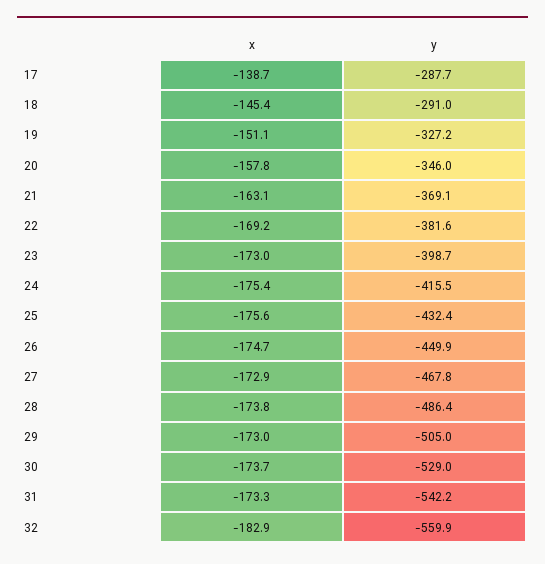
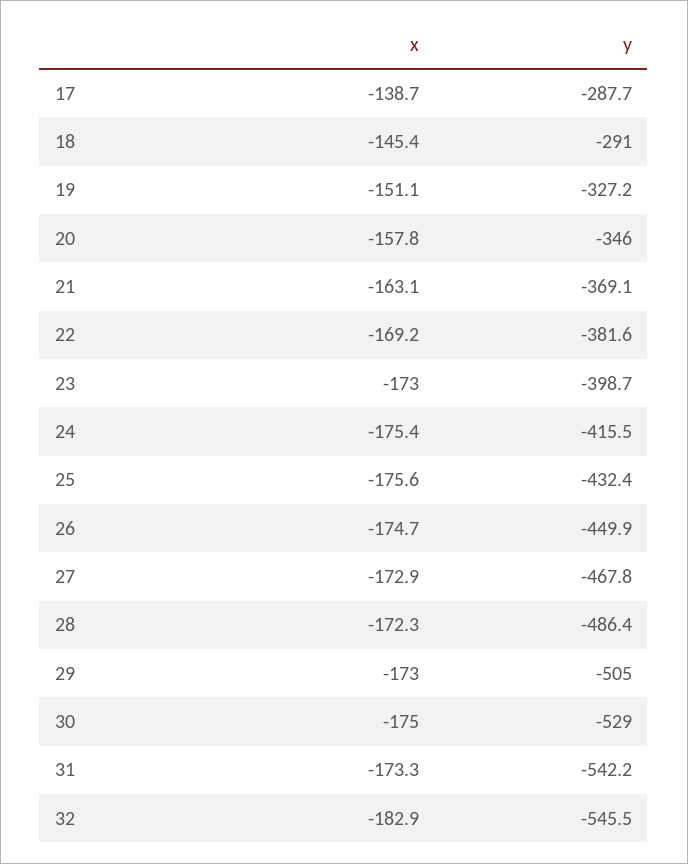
  {
    "x": {
      "17": -138.7,
      "18": -145.4,
      "19": -151.1,
      "20": -157.8,
      "21": -163.1,
      "22": -169.2,
      "23": -173,
      "24": -175.4,
      "25": -175.6,
      "26": -174.7,
      "27": -172.9,
-     "28": -173.8,
+     "28": -172.3,
      "29": -173,
-     "30": -173.7,
+     "30": -175,
      "31": -173.3,
      "32": -182.9
    },
    "y": {
      "17": -287.7,
      "18": -291,
      "19": -327.2,
      "20": -346,
      "21": -369.1,
      "22": -381.6,
      "23": -398.7,
      "24": -415.5,
      "25": -432.4,
      "26": -449.9,
      "27": -467.8,
      "28": -486.4,
      "29": -505,
      "30": -529,
      "31": -542.2,
-     "32": -559.9
+     "32": -545.5
    }
  }

